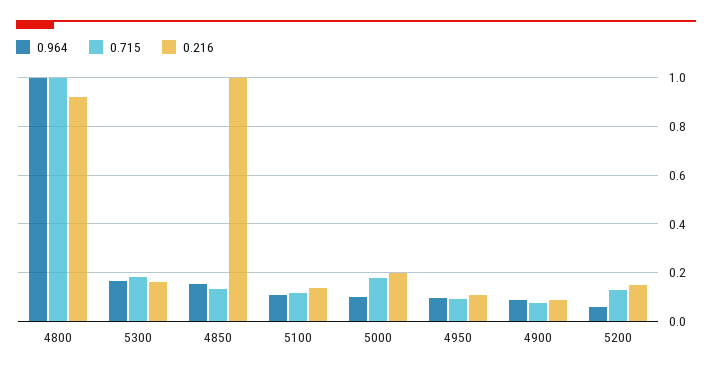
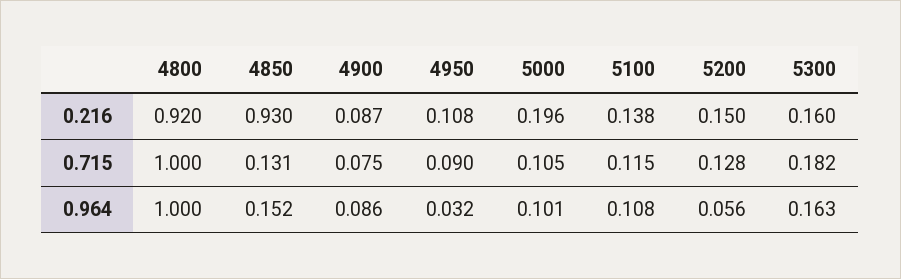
  {
    "0.964": {
      "4800": 1,
      "5300": 0.163,
      "4850": 0.152,
      "5100": 0.108,
      "5000": 0.101,
-     "4950": 0.1,
+     "4950": 0.032,
      "4900": 0.086,
      "5200": 0.056
    },
    "0.715": {
      "4800": 1,
      "5300": 0.182,
      "4850": 0.131,
      "5100": 0.115,
-     "5000": 0.175,
+     "5000": 0.105,
      "4950": 0.09,
      "4900": 0.075,
      "5200": 0.128
    },
    "0.216": {
      "4800": 0.92,
      "5300": 0.16,
-     "4850": 1,
+     "4850": 0.93,
      "5100": 0.138,
      "5000": 0.196,
      "4950": 0.108,
      "4900": 0.087,
      "5200": 0.15
    }
  }

